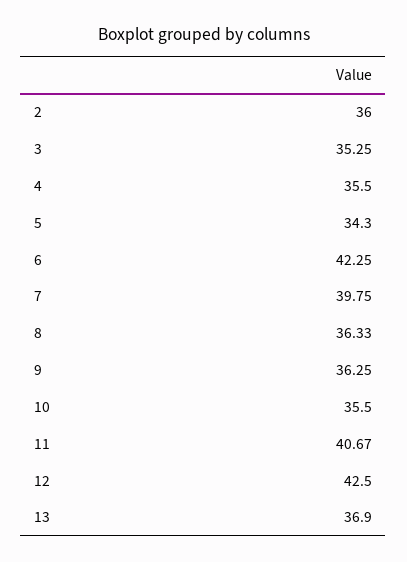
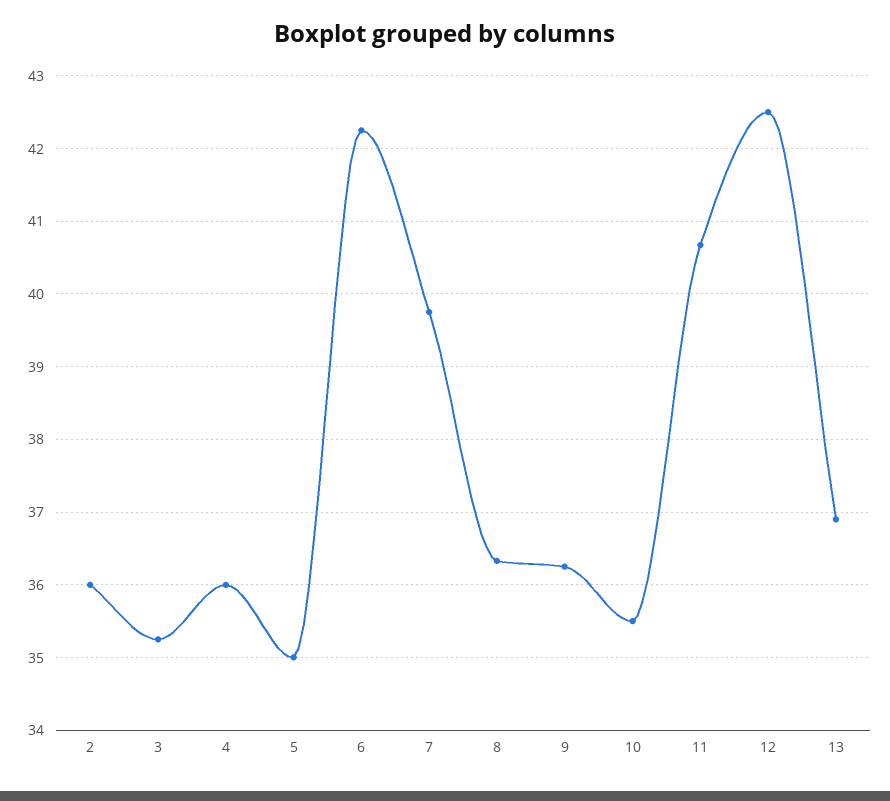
  {
    "2": 36,
    "3": 35.25,
-   "4": 35.5,
+   "4": 36,
-   "5": 34.3,
+   "5": 35,
    "6": 42.25,
    "7": 39.75,
    "8": 36.33,
    "9": 36.25,
    "10": 35.5,
    "11": 40.67,
    "12": 42.5,
    "13": 36.9
  }

